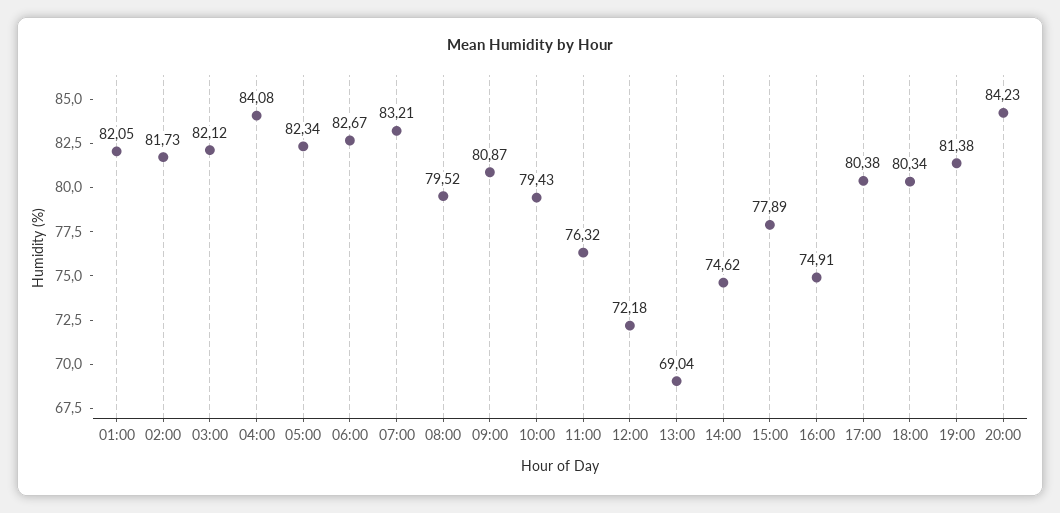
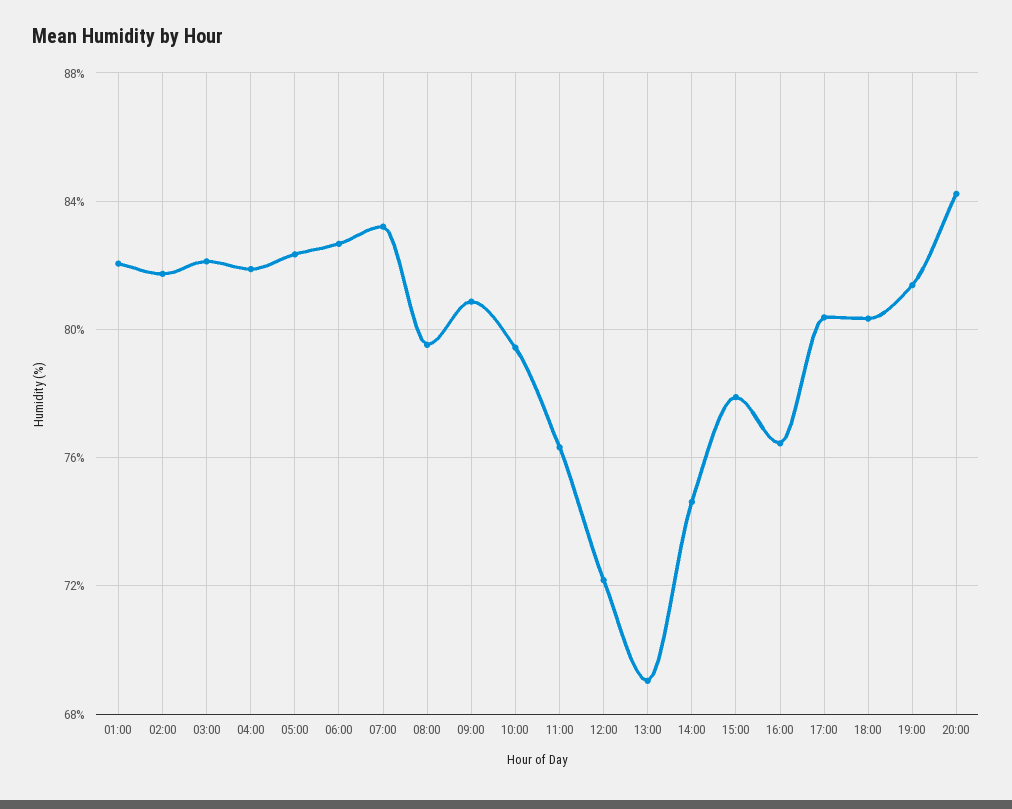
  {
    "01:00": 82.05,
    "02:00": 81.73,
    "03:00": 82.12,
-   "04:00": 84.08,
+   "04:00": 82,
    "05:00": 82.34,
    "06:00": 82.67,
    "07:00": 83.21,
    "08:00": 79.52,
    "09:00": 80.87,
    "10:00": 79.43,
    "11:00": 76.32,
    "12:00": 72.18,
    "13:00": 69.04,
    "14:00": 74.62,
    "15:00": 77.89,
-   "16:00": 74.91,
+   "16:00": 76.5,
    "17:00": 80.38,
    "18:00": 80.34,
    "19:00": 81.38,
    "20:00": 84.23
  }

